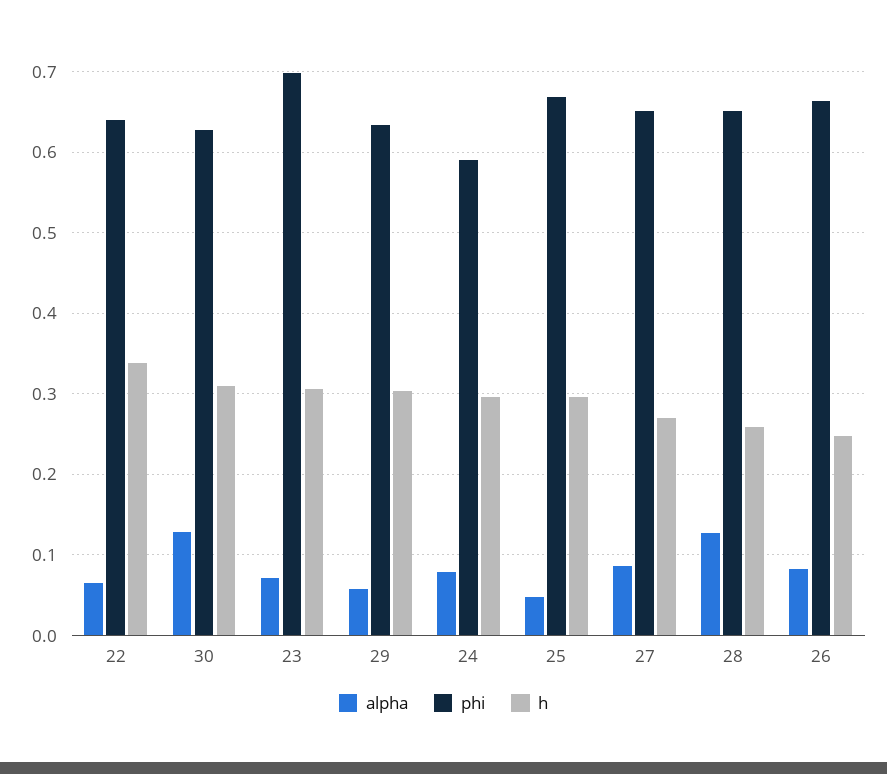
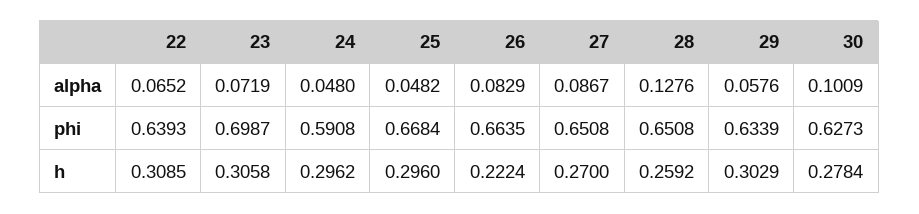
  {
    "alpha": {
      "22": 0.0652,
-     "30": 0.13,
+     "30": 0.1009,
      "23": 0.0719,
      "29": 0.0576,
-     "24": 0.08,
+     "24": 0.048,
      "25": 0.0482,
      "27": 0.0867,
      "28": 0.1276,
      "26": 0.0829
    },
    "phi": {
      "22": 0.6393,
      "30": 0.6273,
      "23": 0.6987,
      "29": 0.6339,
      "24": 0.5908,
      "25": 0.6684,
      "27": 0.6508,
      "28": 0.6508,
      "26": 0.6635
    },
    "h": {
-     "22": 0.34,
+     "22": 0.3085,
-     "30": 0.31,
+     "30": 0.2784,
      "23": 0.3058,
      "29": 0.3029,
      "24": 0.2962,
      "25": 0.296,
      "27": 0.27,
      "28": 0.2592,
-     "26": 0.25
+     "26": 0.2224
    }
  }

